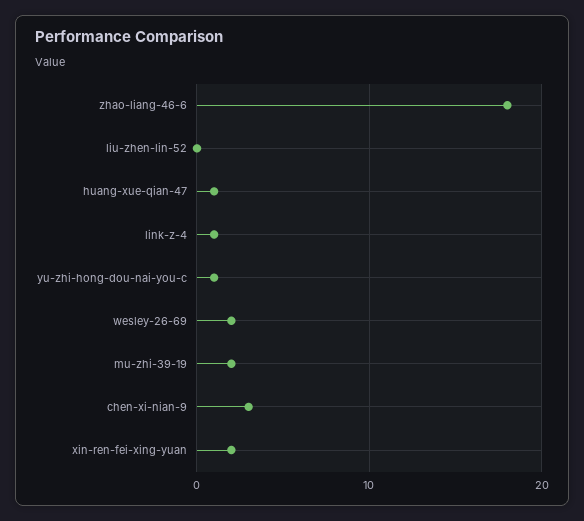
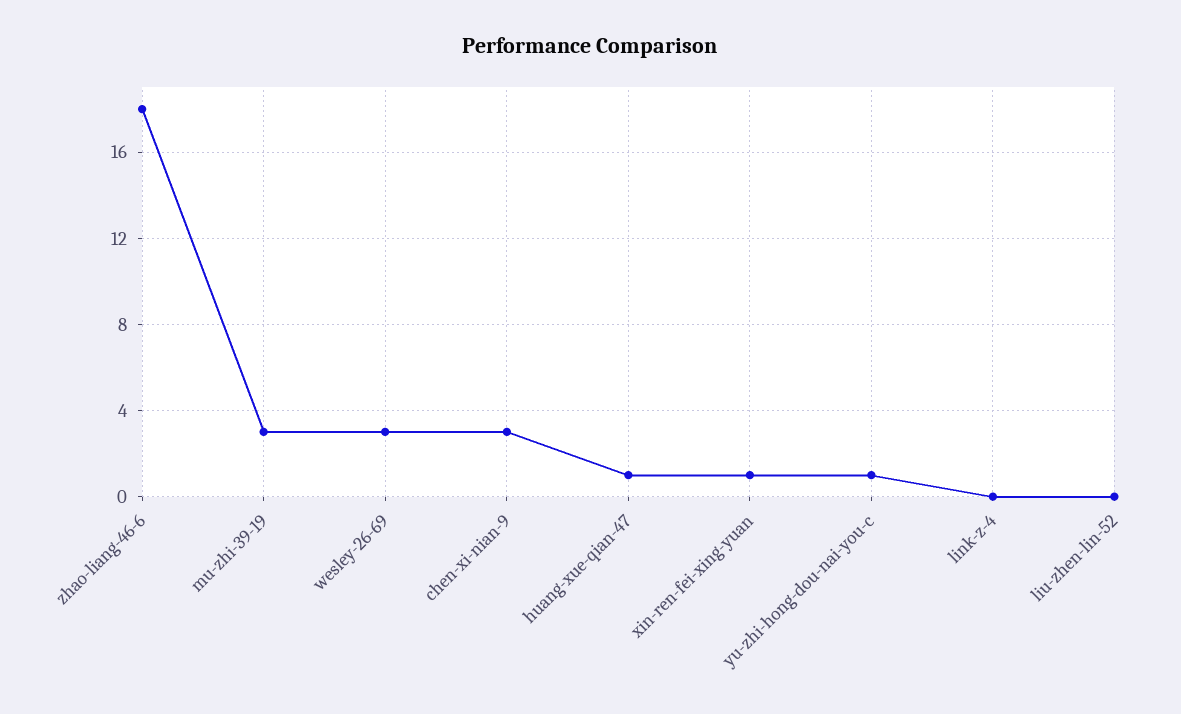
  {
    "zhao-liang-46-6": 18,
    "liu-zhen-lin-52": 0,
    "huang-xue-qian-47": 1,
-   "link-z-4": 1,
+   "link-z-4": 0,
    "yu-zhi-hong-dou-nai-you-c": 1,
-   "wesley-26-69": 2,
+   "wesley-26-69": 3,
-   "mu-zhi-39-19": 2,
+   "mu-zhi-39-19": 3,
    "chen-xi-nian-9": 3,
-   "xin-ren-fei-xing-yuan": 2
+   "xin-ren-fei-xing-yuan": 1
  }

